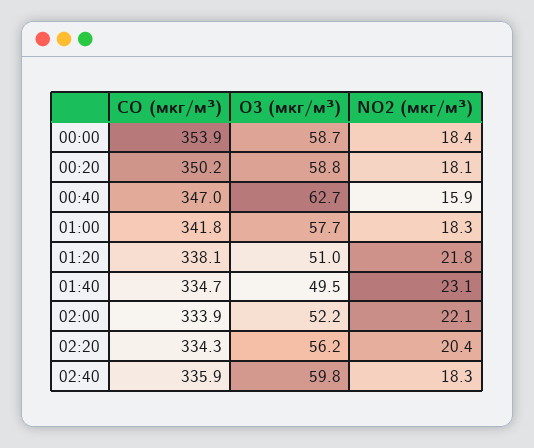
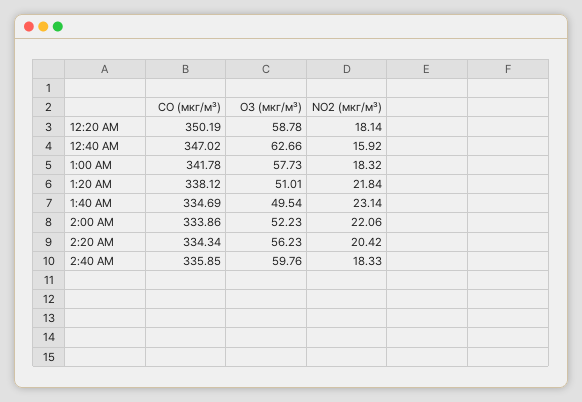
  {
    "CO (мкг/м³)": {
-     "00:00": 353.9,
      "00:20": 350.19,
      "00:40": 347.02,
      "01:00": 341.78,
      "01:20": 338.12,
      "01:40": 334.69,
      "02:00": 333.86,
      "02:20": 334.34,
      "02:40": 335.85
    },
    "O3 (мкг/м³)": {
-     "00:00": 58.7,
      "00:20": 58.78,
      "00:40": 62.66,
      "01:00": 57.73,
      "01:20": 51.01,
      "01:40": 49.54,
      "02:00": 52.23,
      "02:20": 56.23,
      "02:40": 59.76
    },
    "NO2 (мкг/м³)": {
-     "00:00": 18.4,
      "00:20": 18.14,
      "00:40": 15.92,
      "01:00": 18.32,
      "01:20": 21.84,
      "01:40": 23.14,
      "02:00": 22.06,
      "02:20": 20.42,
      "02:40": 18.33
    }
  }

